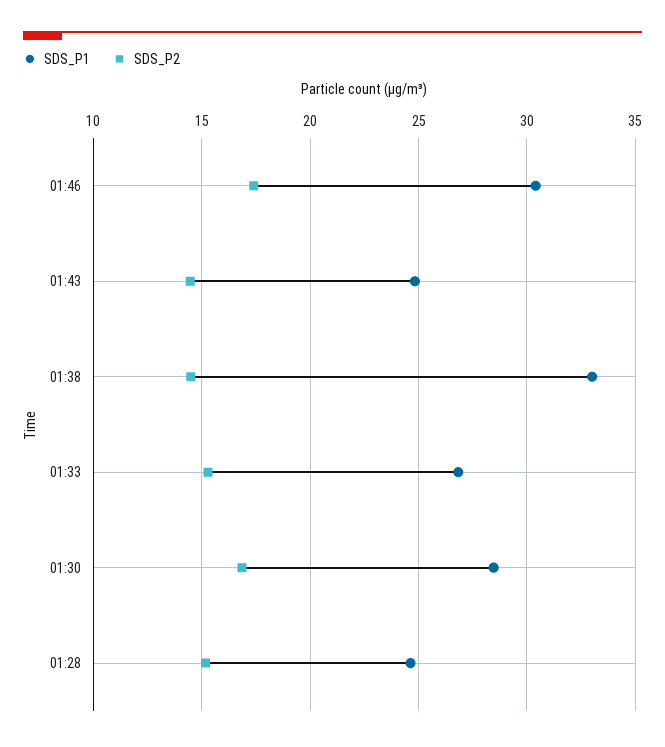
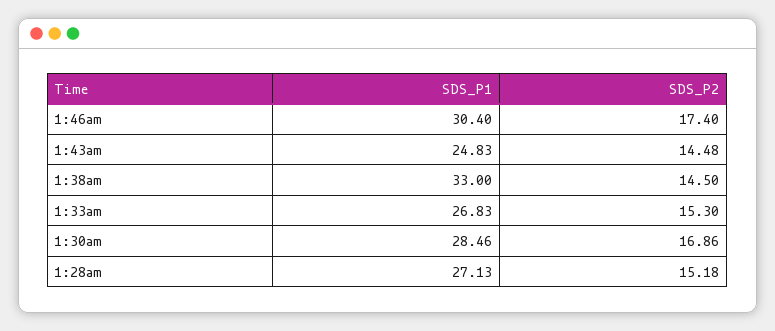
  {
    "SDS_P1": {
      "01:46": 30.4,
      "01:43": 24.83,
      "01:38": 33,
      "01:33": 26.83,
      "01:30": 28.46,
-     "01:28": 24.5
+     "01:28": 27.13
    },
    "SDS_P2": {
      "01:46": 17.4,
      "01:43": 14.48,
      "01:38": 14.5,
      "01:33": 15.3,
      "01:30": 16.86,
      "01:28": 15.18
    }
  }

